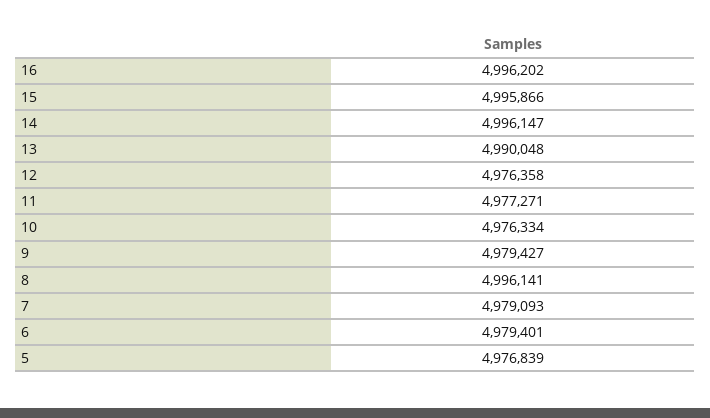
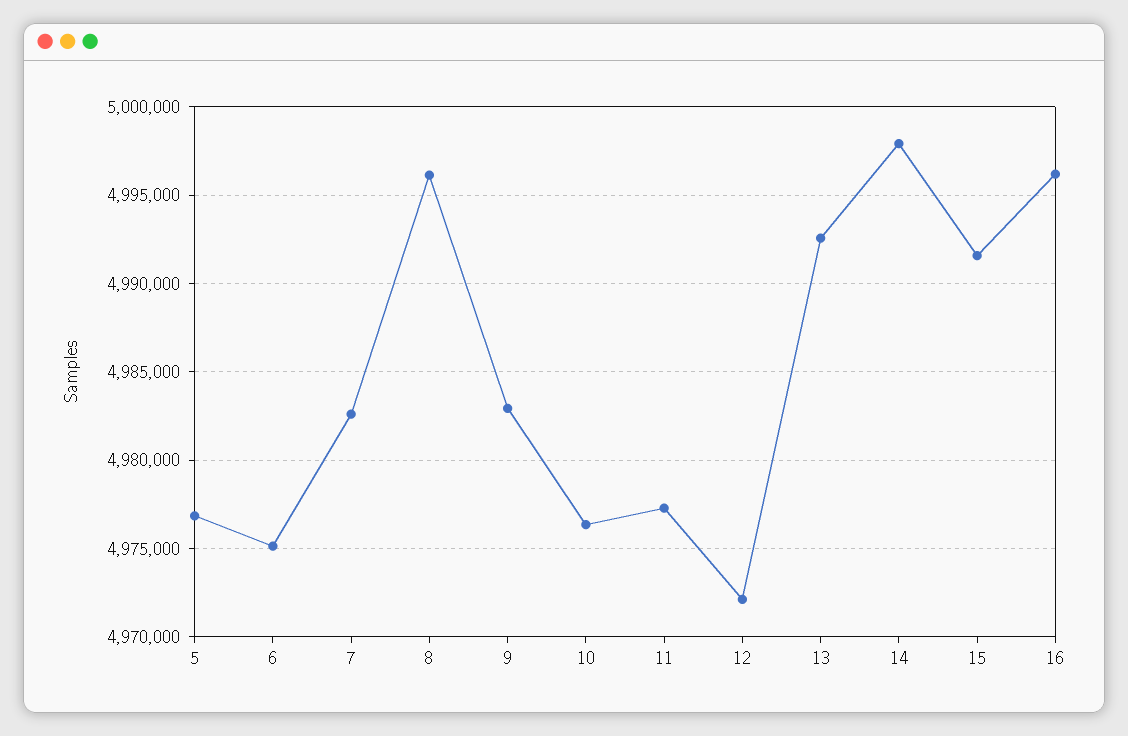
  {
    "16": 4996202,
-   "15": 4995866,
+   "15": 4991500,
-   "14": 4996147,
+   "14": 4998000,
-   "13": 4990048,
+   "13": 4992500,
-   "12": 4976358,
+   "12": 4972000,
    "11": 4977271,
    "10": 4976334,
-   "9": 4979427,
+   "9": 4983000,
    "8": 4996141,
-   "7": 4979093,
+   "7": 4982500,
-   "6": 4979401,
+   "6": 4975000,
    "5": 4976839
  }

